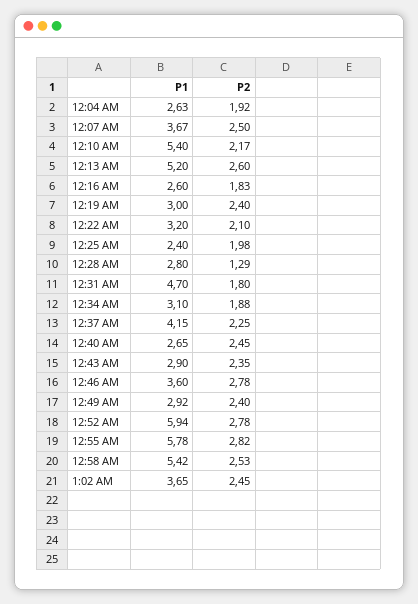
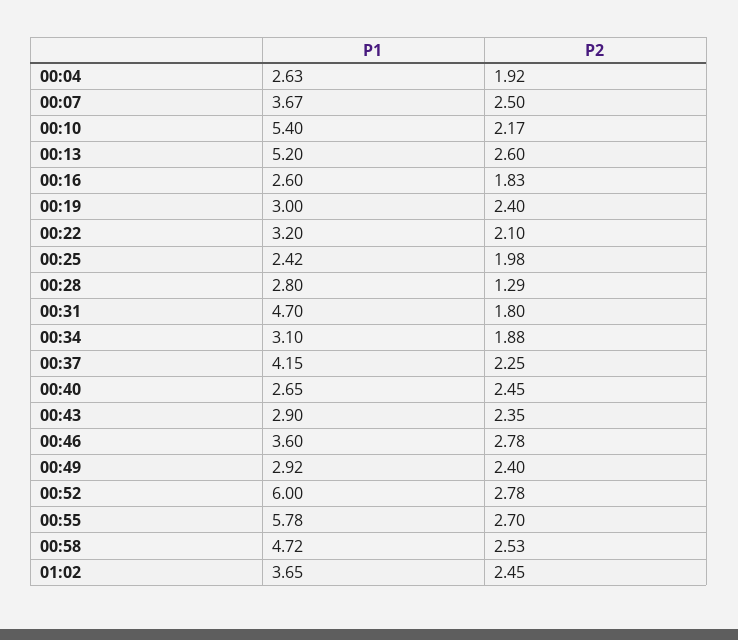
  {
    "P1": {
      "12:04 AM": 2.63,
      "12:07 AM": 3.67,
      "12:10 AM": 5.4,
      "12:13 AM": 5.2,
      "12:16 AM": 2.6,
      "12:19 AM": 3,
      "12:22 AM": 3.2,
-     "12:25 AM": 2.4,
+     "12:25 AM": 2.42,
      "12:28 AM": 2.8,
      "12:31 AM": 4.7,
      "12:34 AM": 3.1,
      "12:37 AM": 4.15,
      "12:40 AM": 2.65,
      "12:43 AM": 2.9,
      "12:46 AM": 3.6,
      "12:49 AM": 2.92,
-     "12:52 AM": 5.94,
+     "12:52 AM": 6,
      "12:55 AM": 5.78,
-     "12:58 AM": 5.42,
+     "12:58 AM": 4.72,
      "1:02 AM": 3.65
    },
    "P2": {
      "12:04 AM": 1.92,
      "12:07 AM": 2.5,
      "12:10 AM": 2.17,
      "12:13 AM": 2.6,
      "12:16 AM": 1.83,
      "12:19 AM": 2.4,
      "12:22 AM": 2.1,
      "12:25 AM": 1.98,
      "12:28 AM": 1.29,
      "12:31 AM": 1.8,
      "12:34 AM": 1.88,
      "12:37 AM": 2.25,
      "12:40 AM": 2.45,
      "12:43 AM": 2.35,
      "12:46 AM": 2.78,
      "12:49 AM": 2.4,
      "12:52 AM": 2.78,
-     "12:55 AM": 2.82,
+     "12:55 AM": 2.7,
      "12:58 AM": 2.53,
      "1:02 AM": 2.45
    }
  }

